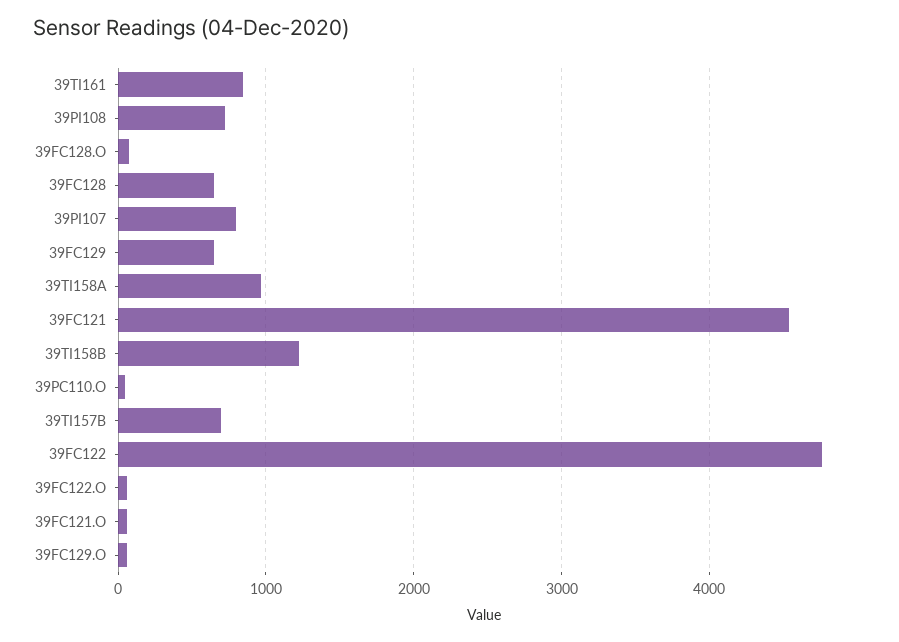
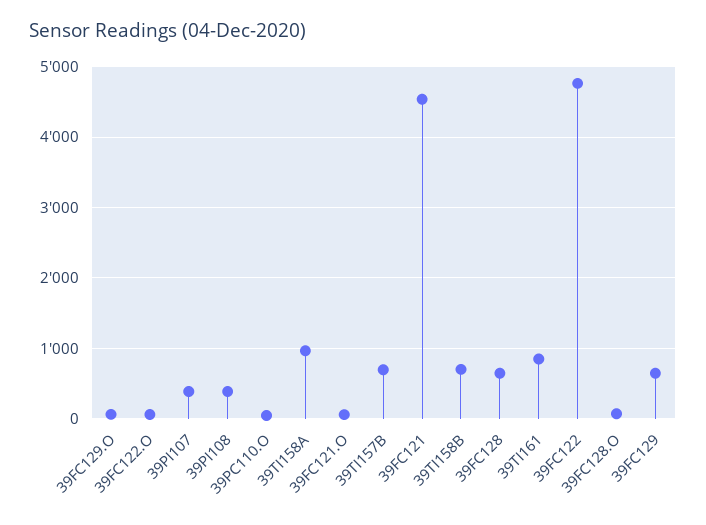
  {
    "39TI161": 800,
-   "39PI108": 700,
+   "39PI108": 400,
    "39FC128.O": 100,
    "39FC128": 600,
-   "39PI107": 800,
+   "39PI107": 400,
    "39FC129": 600,
    "39TI158A": 1000,
    "39FC121": 4500,
-   "39TI158B": 1200,
+   "39TI158B": 700,
    "39PC110.O": 0,
    "39TI157B": 700,
    "39FC122": 4800,
    "39FC122.O": 100,
    "39FC121.O": 100,
    "39FC129.O": 100
  }

